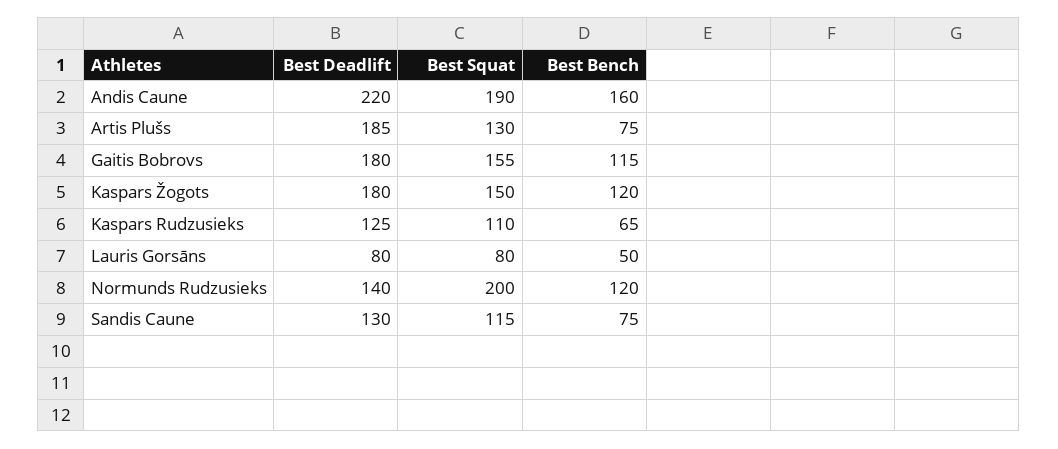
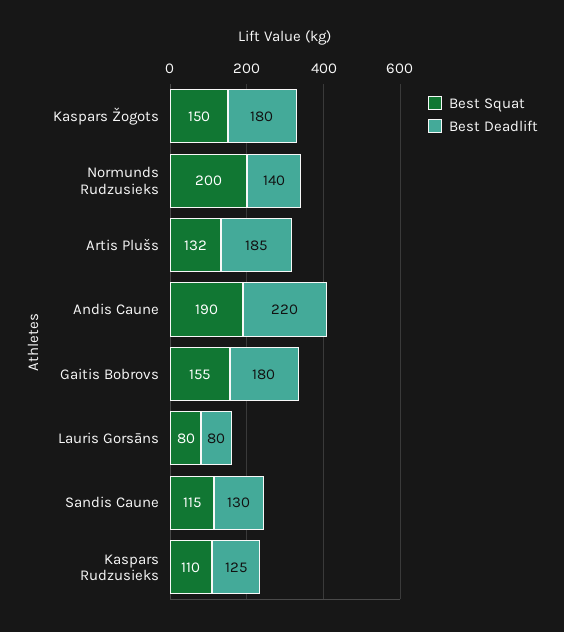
  {
    "Best Deadlift": {
      "Andis Caune": 220,
      "Artis Plušs": 185,
      "Gaitis Bobrovs": 180,
      "Kaspars Žogots": 180,
      "Kaspars Rudzusieks": 125,
      "Lauris Gorsāns": 80,
      "Normunds Rudzusieks": 140,
      "Sandis Caune": 130
    },
    "Best Squat": {
      "Andis Caune": 190,
-     "Artis Plušs": 130,
+     "Artis Plušs": 132,
      "Gaitis Bobrovs": 155,
      "Kaspars Žogots": 150,
      "Kaspars Rudzusieks": 110,
      "Lauris Gorsāns": 80,
      "Normunds Rudzusieks": 200,
      "Sandis Caune": 115
-   },
+   }
-   "Best Bench": {
-     "Andis Caune": 160,
-     "Artis Plušs": 75,
-     "Gaitis Bobrovs": 115,
-     "Kaspars Žogots": 120,
-     "Kaspars Rudzusieks": 65,
-     "Lauris Gorsāns": 50,
-     "Normunds Rudzusieks": 120,
-     "Sandis Caune": 75
-   }
  }

